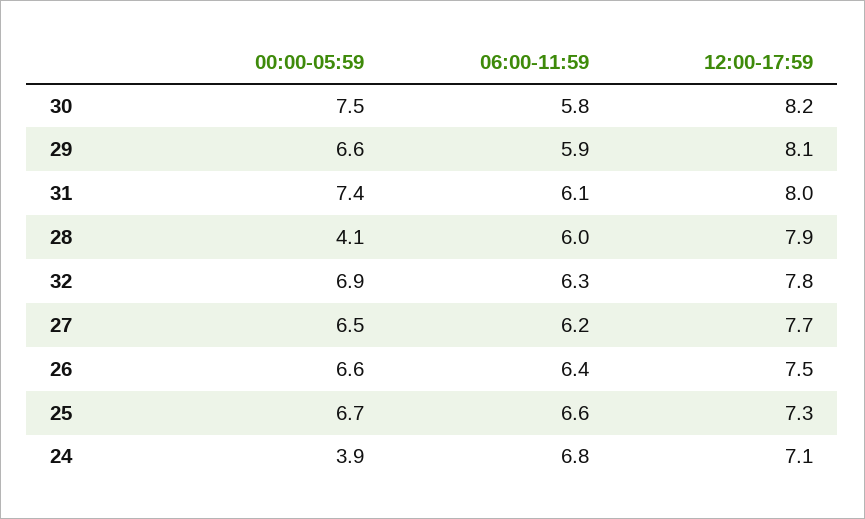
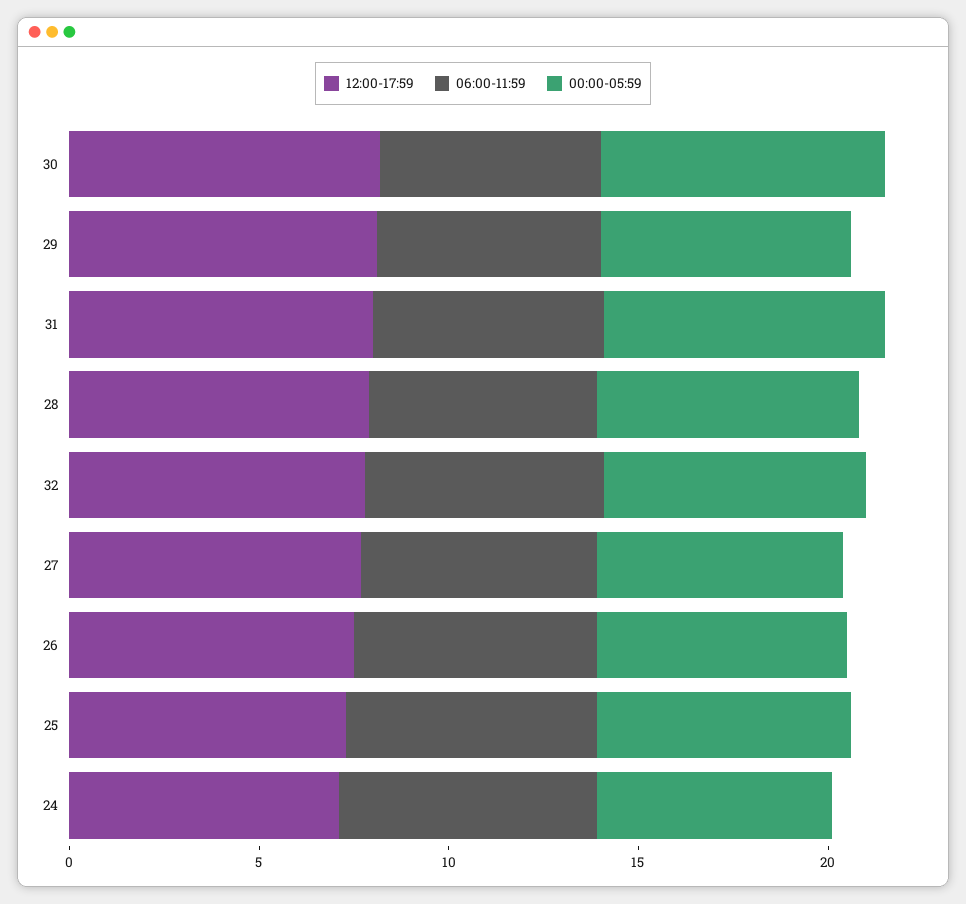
  {
    "00:00-05:59": {
      "30": 7.5,
      "29": 6.6,
      "31": 7.4,
-     "28": 4.1,
+     "28": 7,
      "32": 6.9,
      "27": 6.5,
      "26": 6.6,
      "25": 6.7,
-     "24": 3.9
+     "24": 6
    },
    "06:00-11:59": {
      "30": 5.8,
      "29": 5.9,
      "31": 6.1,
      "28": 6,
      "32": 6.3,
      "27": 6.2,
      "26": 6.4,
      "25": 6.6,
      "24": 6.8
    },
    "12:00-17:59": {
      "30": 8.2,
      "29": 8.1,
      "31": 8,
      "28": 7.9,
      "32": 7.8,
      "27": 7.7,
      "26": 7.5,
      "25": 7.3,
      "24": 7.1
    }
  }

